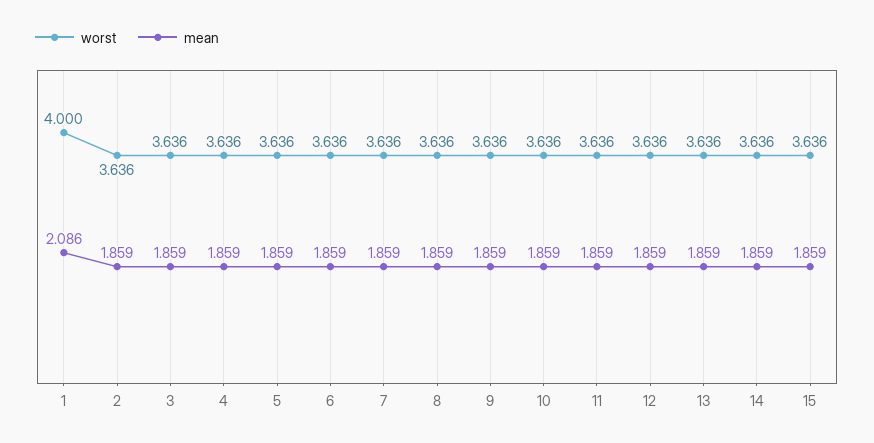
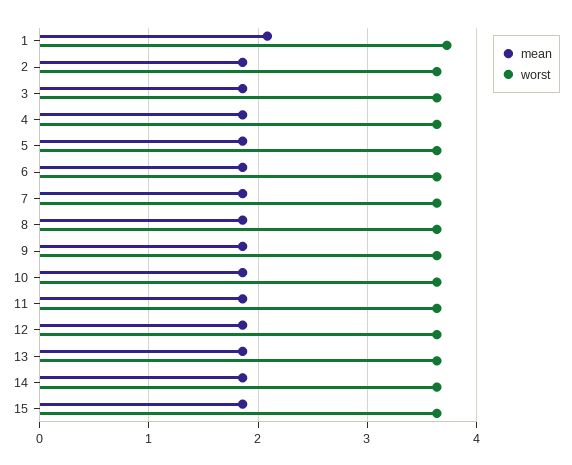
  {
    "worst": {
-     "1": 4,
+     "1": 3.7,
      "2": 3.636,
      "3": 3.636,
      "4": 3.636,
      "5": 3.636,
      "6": 3.636,
      "7": 3.636,
      "8": 3.636,
      "9": 3.636,
      "10": 3.636,
      "11": 3.636,
      "12": 3.636,
      "13": 3.636,
      "14": 3.636,
      "15": 3.636
    },
    "mean": {
      "1": 2.086,
      "2": 1.859,
      "3": 1.859,
      "4": 1.859,
      "5": 1.859,
      "6": 1.859,
      "7": 1.859,
      "8": 1.859,
      "9": 1.859,
      "10": 1.859,
      "11": 1.859,
      "12": 1.859,
      "13": 1.859,
      "14": 1.859,
      "15": 1.859
    }
  }

